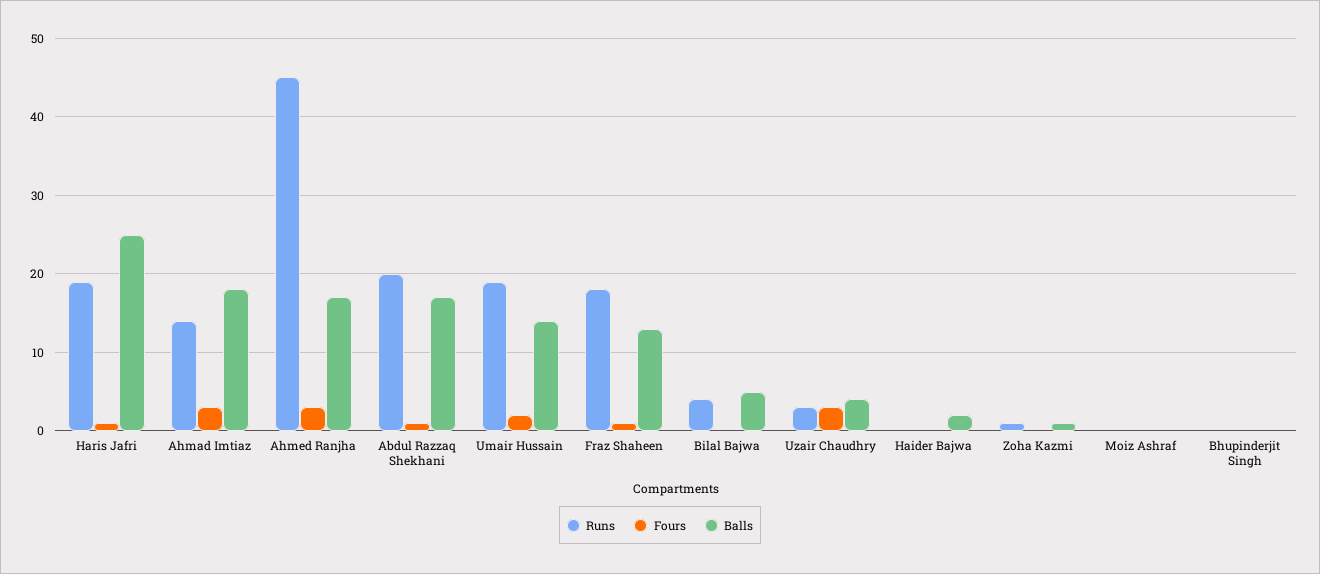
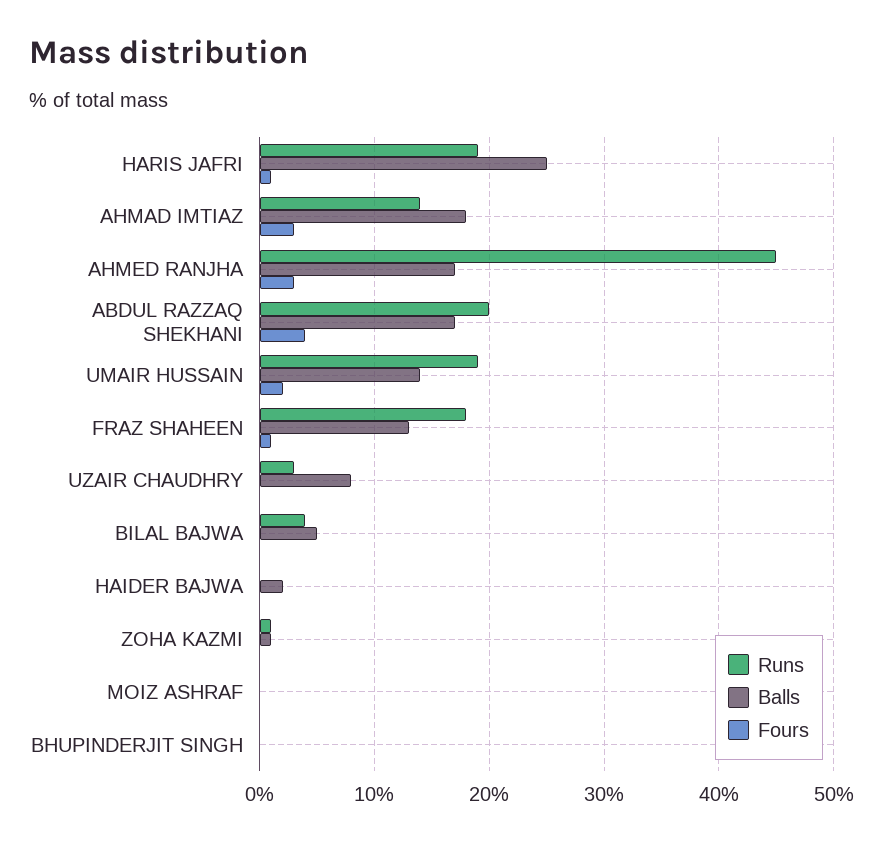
  {
    "Runs": {
      "Haris Jafri": 19,
      "Ahmad Imtiaz": 14,
      "Ahmed Ranjha": 45,
      "Abdul Razzaq Shekhani": 20,
      "Umair Hussain": 19,
      "Fraz Shaheen": 18,
      "Bilal Bajwa": 4,
      "Uzair Chaudhry": 3,
      "Haider Bajwa": 0,
      "Zoha Kazmi": 1,
      "Moiz Ashraf": 0,
      "Bhupinderjit Singh": 0
    },
    "Fours": {
      "Haris Jafri": 1,
      "Ahmad Imtiaz": 3,
      "Ahmed Ranjha": 3,
-     "Abdul Razzaq Shekhani": 1,
+     "Abdul Razzaq Shekhani": 4,
      "Umair Hussain": 2,
      "Fraz Shaheen": 1,
      "Bilal Bajwa": 0,
-     "Uzair Chaudhry": 3,
+     "Uzair Chaudhry": 0,
      "Haider Bajwa": 0,
      "Zoha Kazmi": 0,
      "Moiz Ashraf": 0,
      "Bhupinderjit Singh": 0
    },
    "Balls": {
      "Haris Jafri": 25,
      "Ahmad Imtiaz": 18,
      "Ahmed Ranjha": 17,
      "Abdul Razzaq Shekhani": 17,
      "Umair Hussain": 14,
      "Fraz Shaheen": 13,
      "Bilal Bajwa": 5,
-     "Uzair Chaudhry": 4,
+     "Uzair Chaudhry": 8,
      "Haider Bajwa": 2,
      "Zoha Kazmi": 1,
      "Moiz Ashraf": 0,
      "Bhupinderjit Singh": 0
    }
  }

